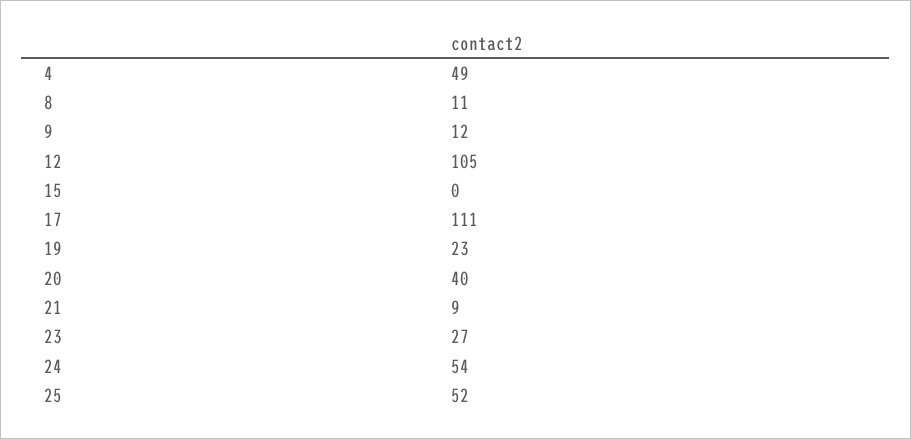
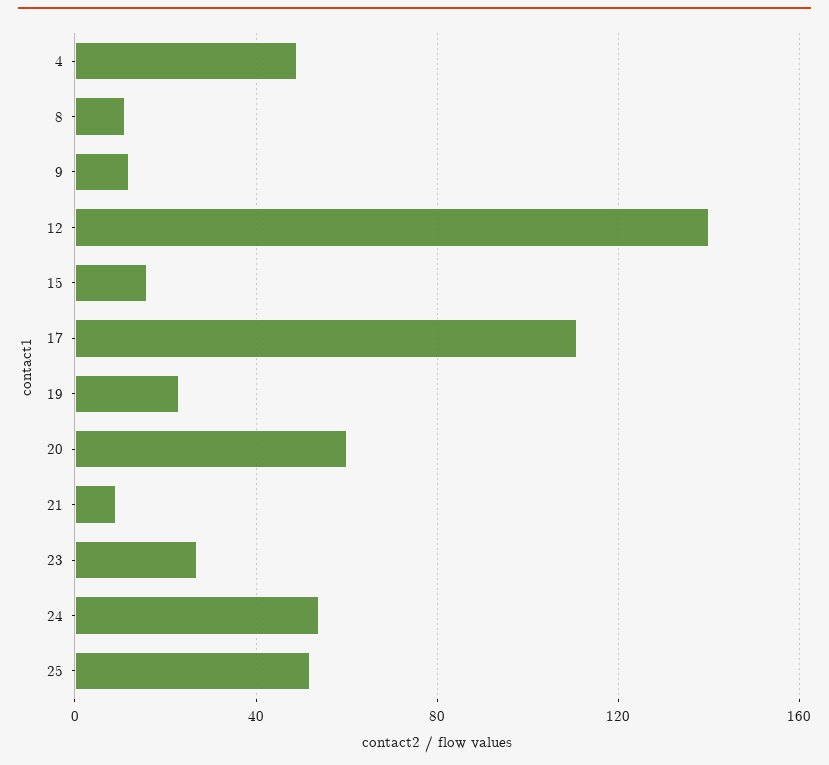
  {
    "4": 49,
    "8": 11,
    "9": 12,
-   "12": 105,
+   "12": 140,
-   "15": 0,
+   "15": 15,
    "17": 111,
    "19": 23,
-   "20": 40,
+   "20": 60,
    "21": 9,
    "23": 27,
    "24": 54,
    "25": 52
  }

